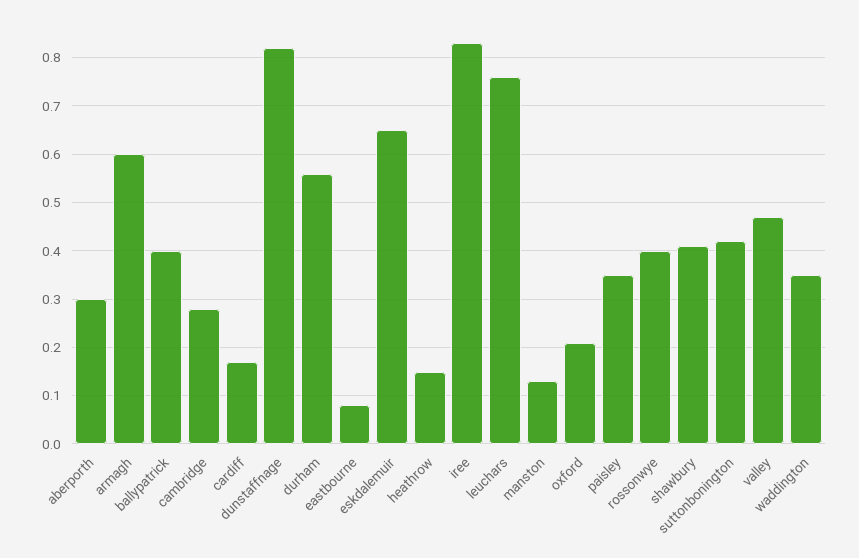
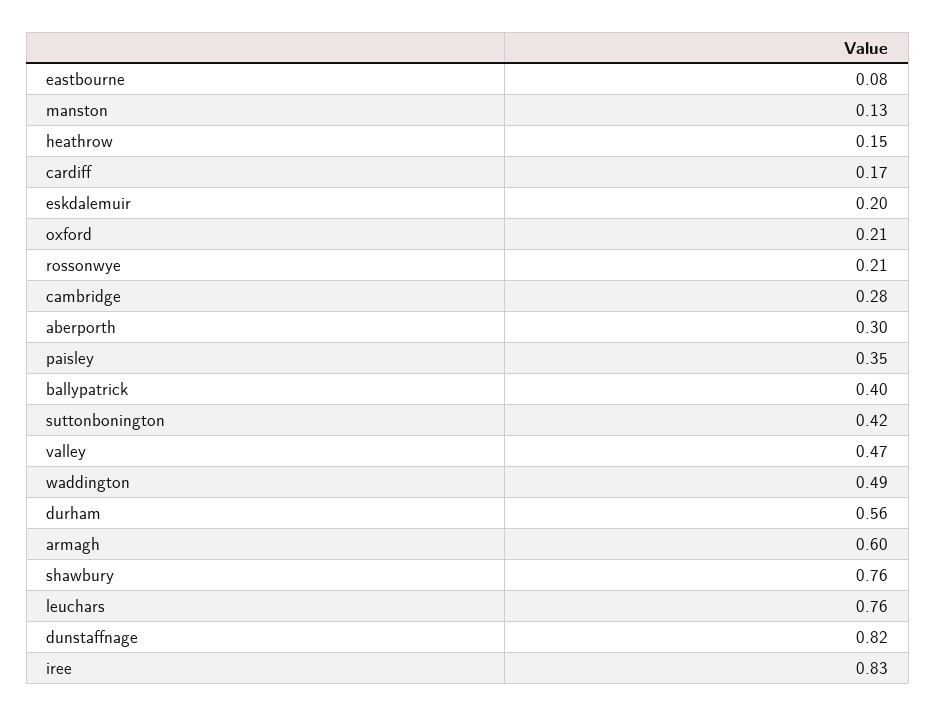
  {
    "aberporth": 0.3,
    "armagh": 0.6,
    "ballypatrick": 0.4,
    "cambridge": 0.28,
    "cardiff": 0.17,
    "dunstaffnage": 0.82,
    "durham": 0.56,
    "eastbourne": 0.08,
-   "eskdalemuir": 0.65,
+   "eskdalemuir": 0.2,
    "heathrow": 0.15,
    "iree": 0.83,
    "leuchars": 0.76,
    "manston": 0.13,
    "oxford": 0.21,
    "paisley": 0.35,
-   "rossonwye": 0.4,
+   "rossonwye": 0.21,
-   "shawbury": 0.4,
+   "shawbury": 0.76,
    "suttonbonington": 0.42,
    "valley": 0.47,
-   "waddington": 0.35
+   "waddington": 0.49
  }

